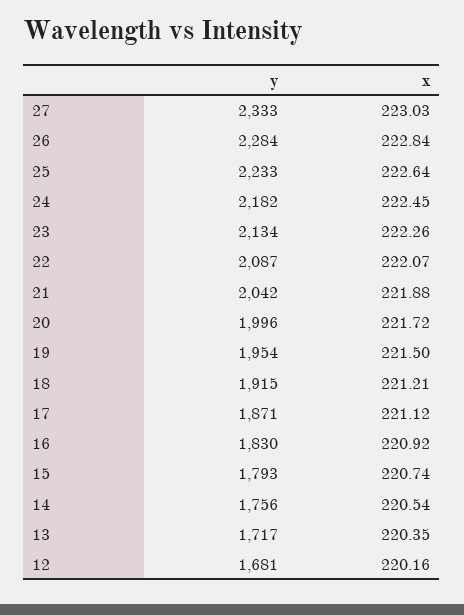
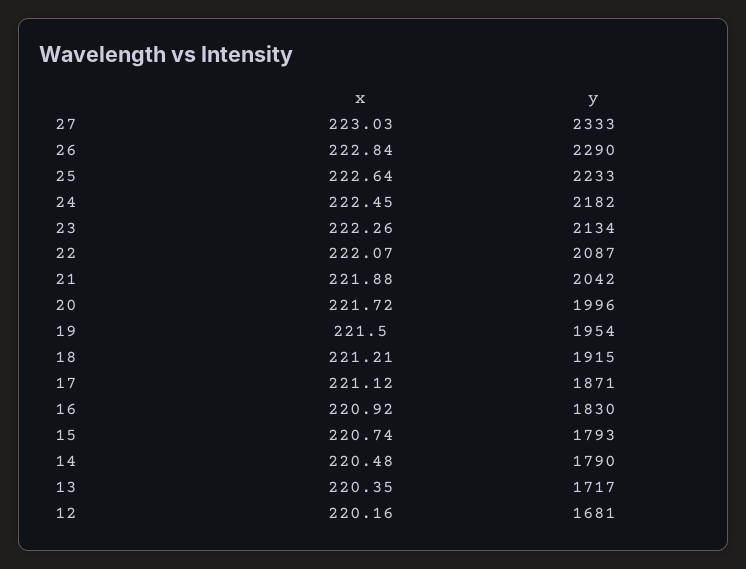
  {
    "y": {
      "27": 2333,
-     "26": 2284,
+     "26": 2290,
      "25": 2233,
      "24": 2182,
      "23": 2134,
      "22": 2087,
      "21": 2042,
      "20": 1996,
      "19": 1954,
      "18": 1915,
      "17": 1871,
      "16": 1830,
      "15": 1793,
-     "14": 1756,
+     "14": 1790,
      "13": 1717,
      "12": 1681
    },
    "x": {
      "27": 223.03,
      "26": 222.84,
      "25": 222.64,
      "24": 222.45,
      "23": 222.26,
      "22": 222.07,
      "21": 221.88,
      "20": 221.72,
      "19": 221.5,
      "18": 221.21,
      "17": 221.12,
      "16": 220.92,
      "15": 220.74,
-     "14": 220.54,
+     "14": 220.48,
      "13": 220.35,
      "12": 220.16
    }
  }

